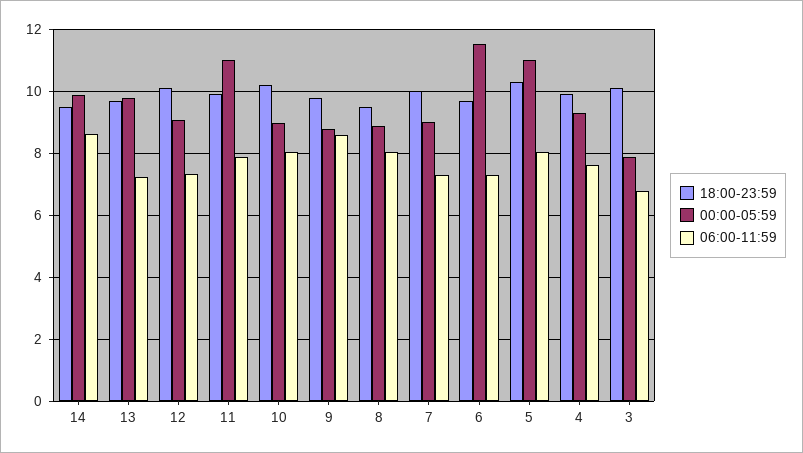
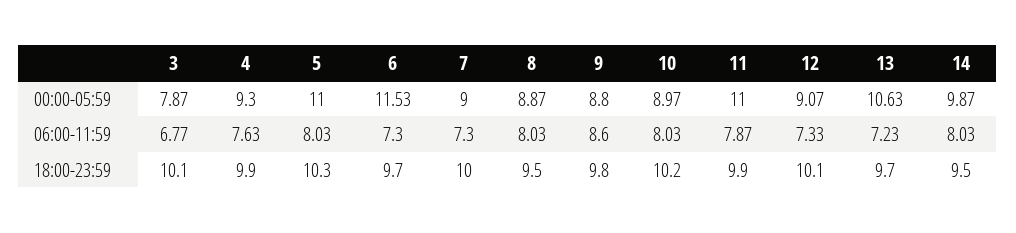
  {
    "18:00-23:59": {
      "14": 9.5,
      "13": 9.7,
      "12": 10.1,
      "11": 9.9,
      "10": 10.2,
      "9": 9.8,
      "8": 9.5,
      "7": 10,
      "6": 9.7,
      "5": 10.3,
      "4": 9.9,
      "3": 10.1
    },
    "00:00-05:59": {
      "14": 9.87,
-     "13": 9.8,
+     "13": 10.63,
      "12": 9.07,
      "11": 11,
      "10": 8.97,
      "9": 8.8,
      "8": 8.87,
      "7": 9,
      "6": 11.53,
      "5": 11,
      "4": 9.3,
      "3": 7.87
    },
    "06:00-11:59": {
-     "14": 8.6,
+     "14": 8.03,
      "13": 7.23,
      "12": 7.33,
      "11": 7.87,
      "10": 8.03,
      "9": 8.6,
      "8": 8.03,
      "7": 7.3,
      "6": 7.3,
      "5": 8.03,
      "4": 7.63,
      "3": 6.77
    }
  }

